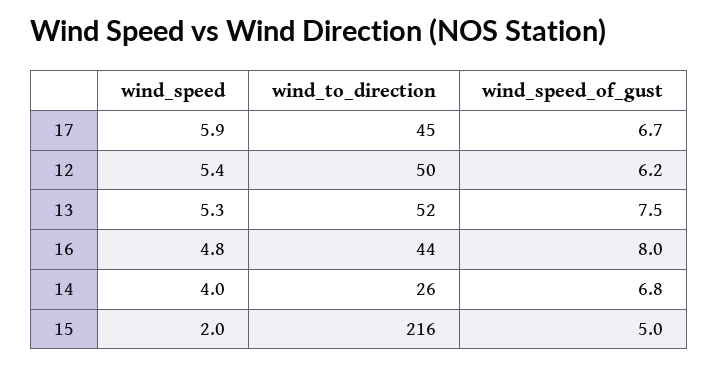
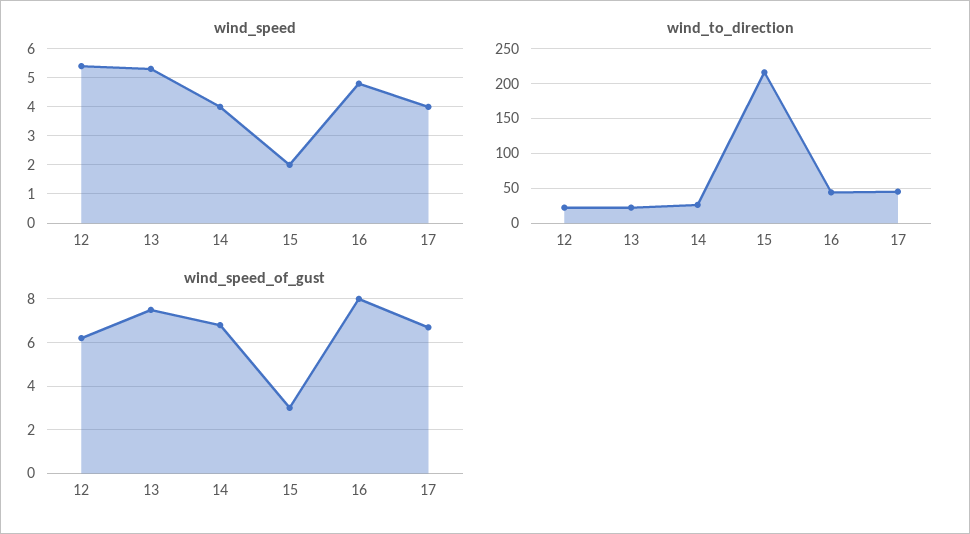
  {
    "wind_speed": {
-     "17": 5.9,
+     "17": 4,
      "12": 5.4,
      "13": 5.3,
      "16": 4.8,
      "14": 4,
      "15": 2
    },
    "wind_to_direction": {
      "17": 45,
-     "12": 50,
+     "12": 20,
-     "13": 52,
+     "13": 20,
      "16": 44,
      "14": 26,
      "15": 216
    },
    "wind_speed_of_gust": {
      "17": 6.7,
      "12": 6.2,
      "13": 7.5,
      "16": 8,
      "14": 6.8,
-     "15": 5
+     "15": 3
    }
  }

